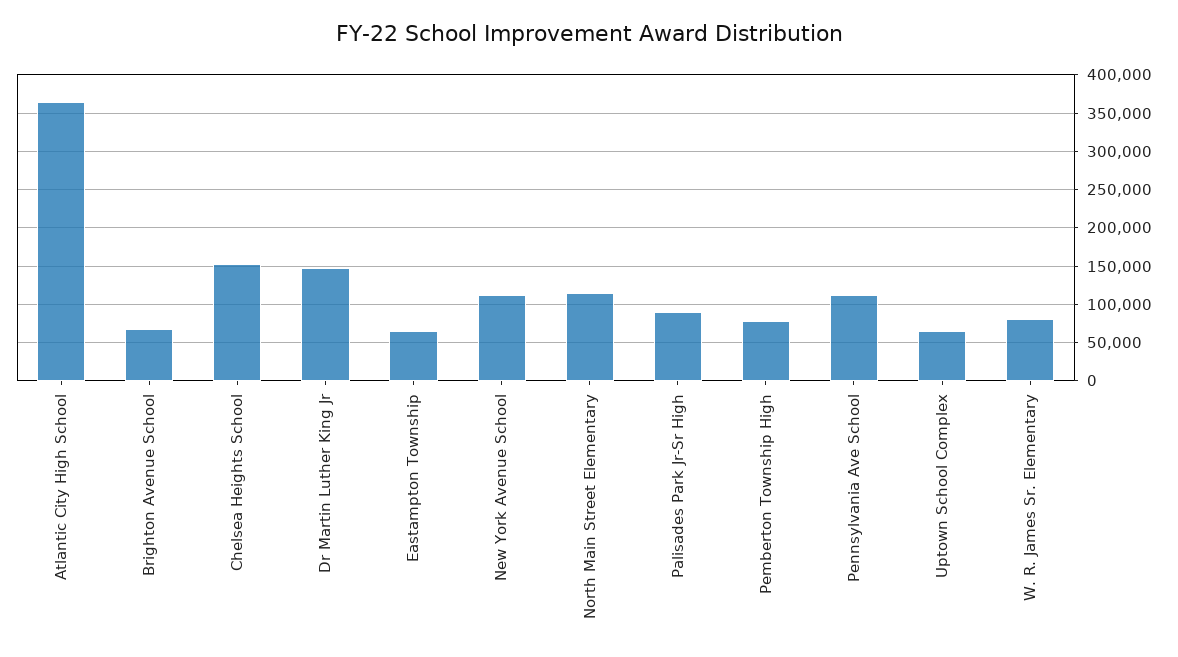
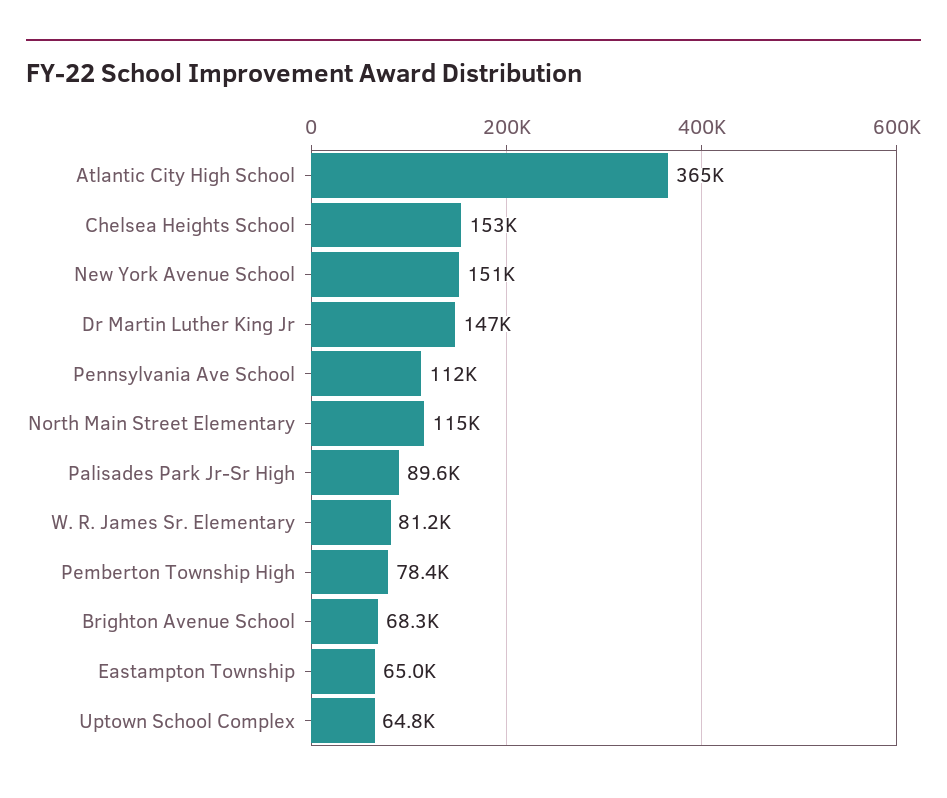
  {
    "Atlantic City High School": 365000,
    "Brighton Avenue School": 68300,
    "Chelsea Heights School": 153000,
    "Dr Martin Luther King Jr": 147000,
    "Eastampton Township": 65000,
-   "New York Avenue School": 110000,
+   "New York Avenue School": 151000,
    "North Main Street Elementary": 115000,
    "Palisades Park Jr-Sr High": 89600,
    "Pemberton Township High": 78400,
    "Pennsylvania Ave School": 112000,
    "Uptown School Complex": 64800,
    "W. R. James Sr. Elementary": 81200
  }

